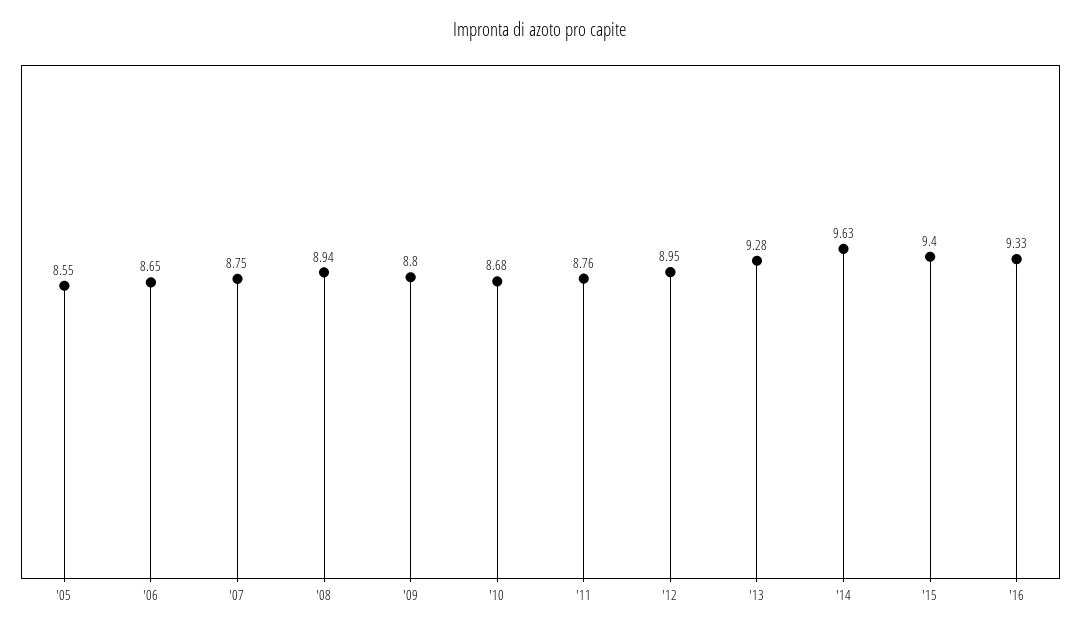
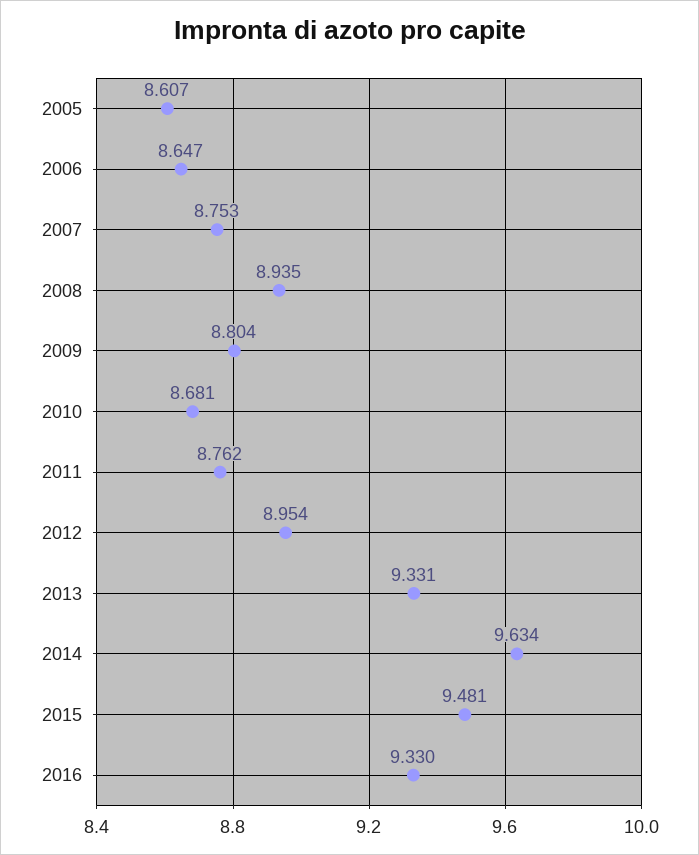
  {
-   "'05": 8.55,
+   "'05": 8.607,
    "'06": 8.647,
    "'07": 8.753,
    "'08": 8.935,
    "'09": 8.804,
    "'10": 8.681,
    "'11": 8.762,
    "'12": 8.954,
-   "'13": 9.28,
+   "'13": 9.331,
    "'14": 9.634,
-   "'15": 9.4,
+   "'15": 9.481,
    "'16": 9.33
  }

